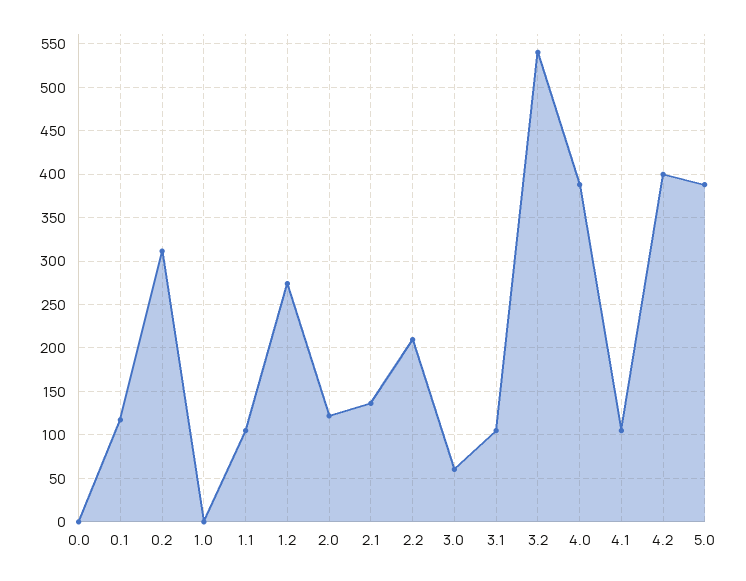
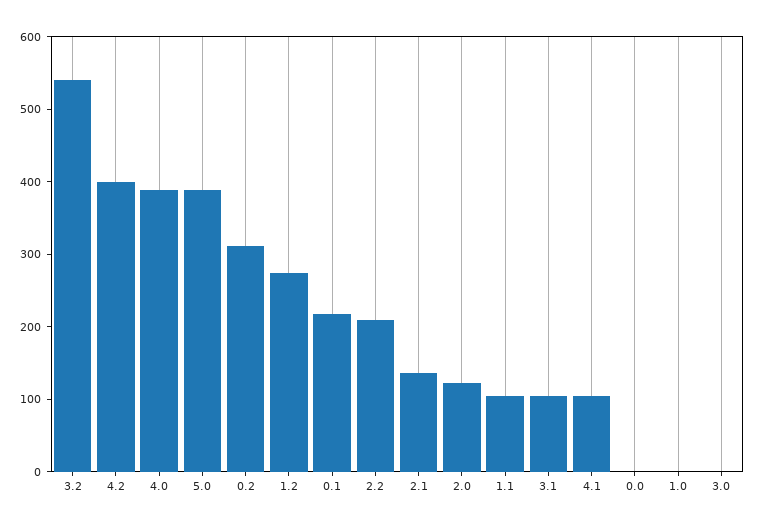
  {
    "0.0": 0,
-   "0.1": 120,
+   "0.1": 220,
    "0.2": 310,
    "1.0": 0,
    "1.1": 100,
    "1.2": 270,
    "2.0": 120,
    "2.1": 140,
    "2.2": 210,
-   "3.0": 60,
+   "3.0": 0,
    "3.1": 100,
    "3.2": 540,
    "4.0": 390,
    "4.1": 100,
    "4.2": 400,
    "5.0": 390
  }

